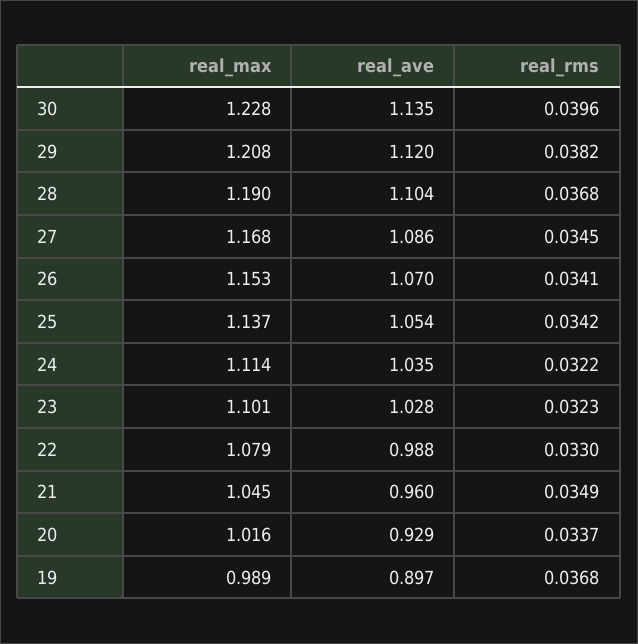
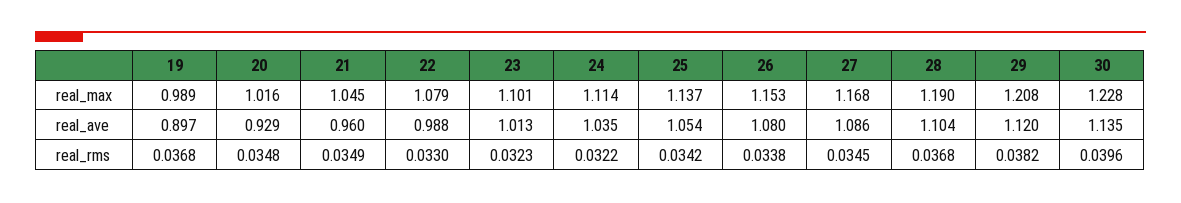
  {
    "real_max": {
      "30": 1.228,
      "29": 1.208,
      "28": 1.19,
      "27": 1.168,
      "26": 1.153,
      "25": 1.137,
      "24": 1.114,
      "23": 1.101,
      "22": 1.079,
      "21": 1.045,
      "20": 1.016,
      "19": 0.989
    },
    "real_ave": {
      "30": 1.135,
      "29": 1.12,
      "28": 1.104,
      "27": 1.086,
-     "26": 1.07,
+     "26": 1.08,
      "25": 1.054,
      "24": 1.035,
-     "23": 1.028,
+     "23": 1.013,
      "22": 0.988,
      "21": 0.96,
      "20": 0.929,
      "19": 0.897
    },
    "real_rms": {
      "30": 0.0396,
      "29": 0.0382,
      "28": 0.0368,
      "27": 0.0345,
-     "26": 0.0341,
+     "26": 0.0338,
      "25": 0.0342,
      "24": 0.0322,
      "23": 0.0323,
      "22": 0.033,
      "21": 0.0349,
-     "20": 0.0337,
+     "20": 0.0348,
      "19": 0.0368
    }
  }

